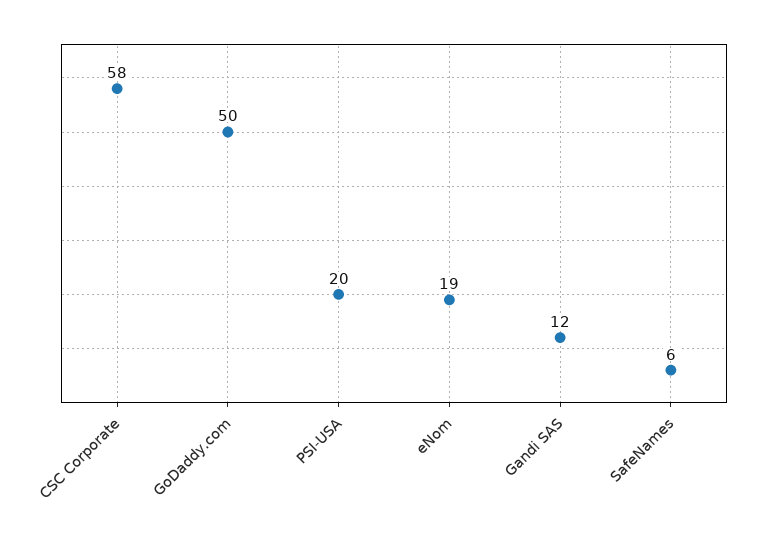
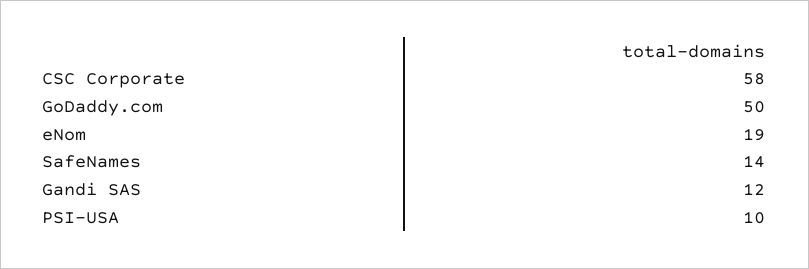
  {
    "CSC Corporate": 58,
    "GoDaddy.com": 50,
-   "PSI-USA": 20,
+   "PSI-USA": 10,
    "eNom": 19,
    "Gandi SAS": 12,
-   "SafeNames": 6
+   "SafeNames": 14
  }

